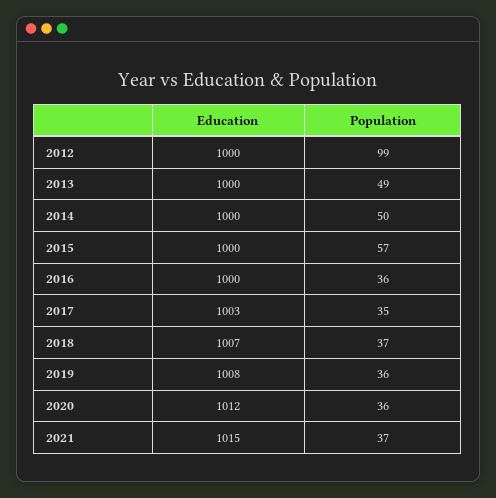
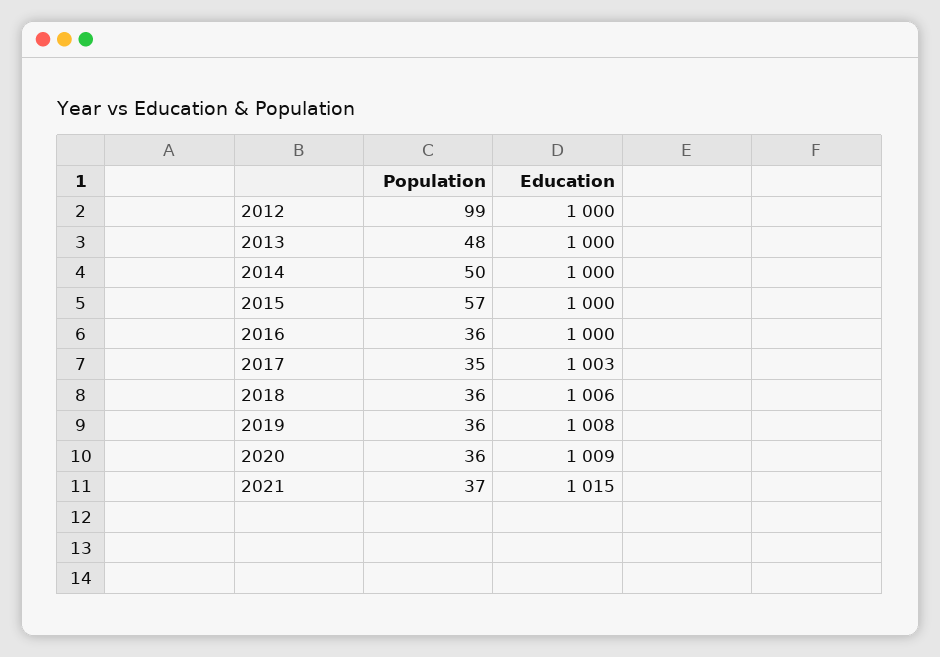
  {
    "Education": {
      "2012": 1000,
      "2013": 1000,
      "2014": 1000,
      "2015": 1000,
      "2016": 1000,
      "2017": 1003,
-     "2018": 1007,
+     "2018": 1006,
      "2019": 1008,
-     "2020": 1012,
+     "2020": 1009,
      "2021": 1015
    },
    "Population": {
      "2012": 99,
-     "2013": 49,
+     "2013": 48,
      "2014": 50,
      "2015": 57,
      "2016": 36,
      "2017": 35,
-     "2018": 37,
+     "2018": 36,
      "2019": 36,
      "2020": 36,
      "2021": 37
    }
  }

